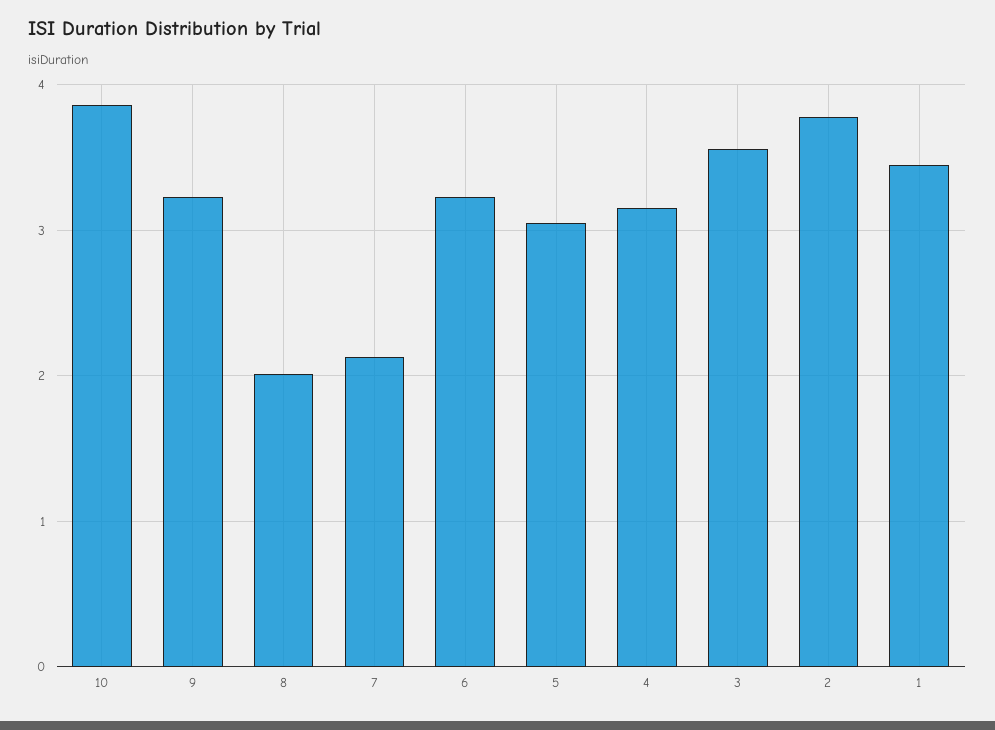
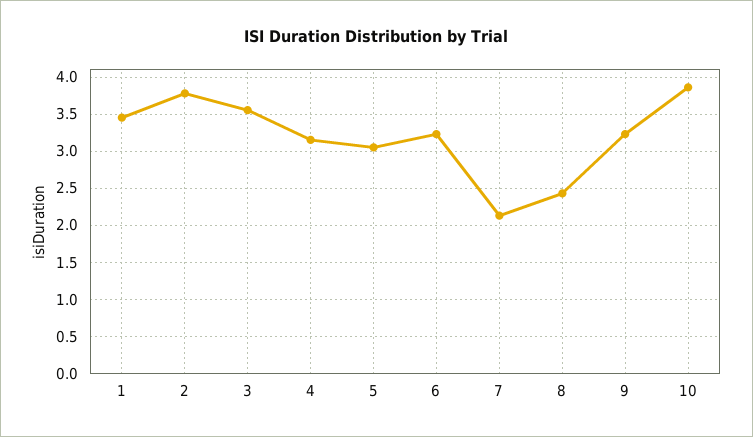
  {
    "10": 3.9,
    "9": 3.2,
-   "8": 2,
+   "8": 2.4,
    "7": 2.1,
    "6": 3.2,
    "5": 3.1,
    "4": 3.2,
    "3": 3.6,
    "2": 3.8,
    "1": 3.5
  }

